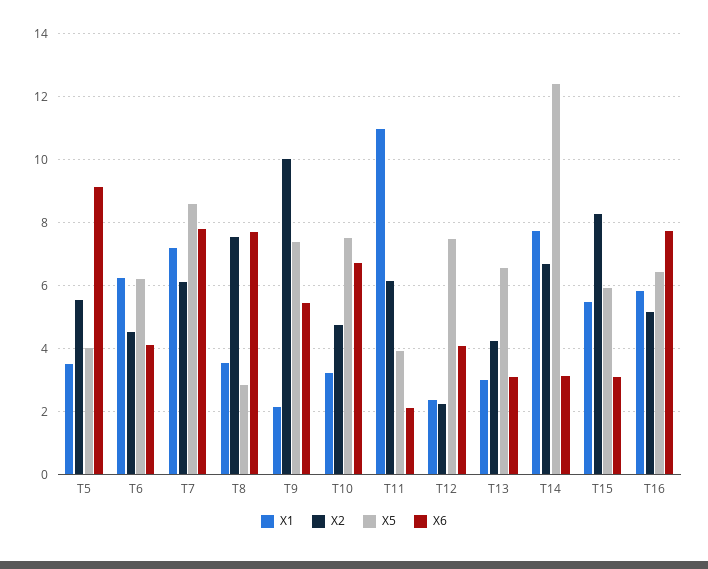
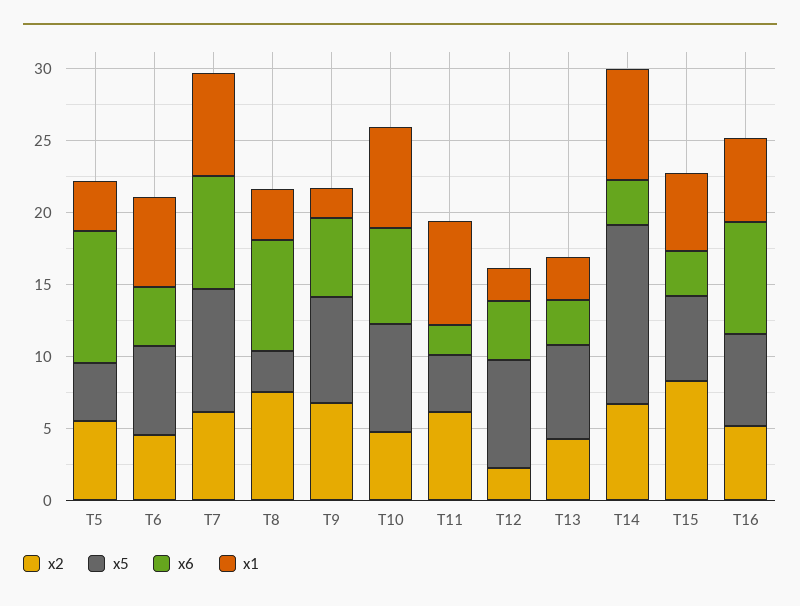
  {
    "X1": {
      "T5": 3.6,
      "T6": 6.2,
      "T7": 7.2,
      "T8": 3.6,
      "T9": 2.2,
-     "T10": 3.2,
+     "T10": 7,
-     "T11": 11,
+     "T11": 7,
      "T12": 2.4,
      "T13": 3,
      "T14": 7.8,
      "T15": 5.4,
      "T16": 5.8
    },
    "X2": {
      "T5": 5.6,
      "T6": 4.6,
      "T7": 6.2,
      "T8": 7.6,
-     "T9": 10,
+     "T9": 7,
      "T10": 4.8,
      "T11": 6.2,
      "T12": 2.2,
      "T13": 4.2,
      "T14": 6.6,
      "T15": 8.2,
      "T16": 5.2
    },
    "X5": {
      "T5": 4,
      "T6": 6.2,
      "T7": 8.6,
      "T8": 2.8,
      "T9": 7.4,
      "T10": 7.4,
      "T11": 4,
      "T12": 7.4,
      "T13": 6.6,
      "T14": 12.4,
      "T15": 6,
      "T16": 6.4
    },
    "X6": {
      "T5": 9.2,
      "T6": 4.2,
      "T7": 7.8,
      "T8": 7.6,
      "T9": 5.4,
      "T10": 6.8,
      "T11": 2.2,
      "T12": 4,
      "T13": 3,
      "T14": 3.2,
      "T15": 3.2,
      "T16": 7.8
    }
  }

